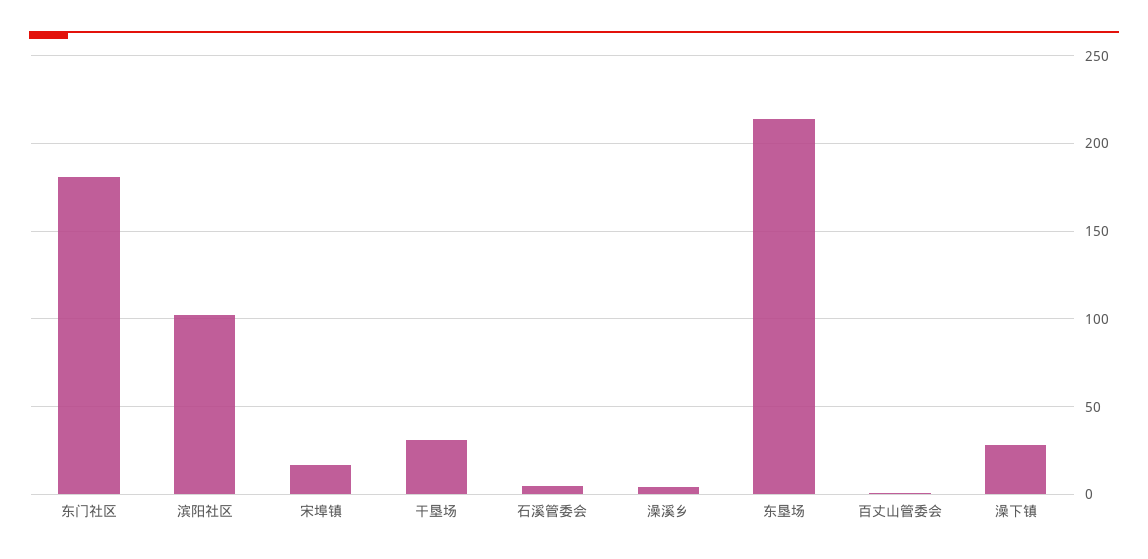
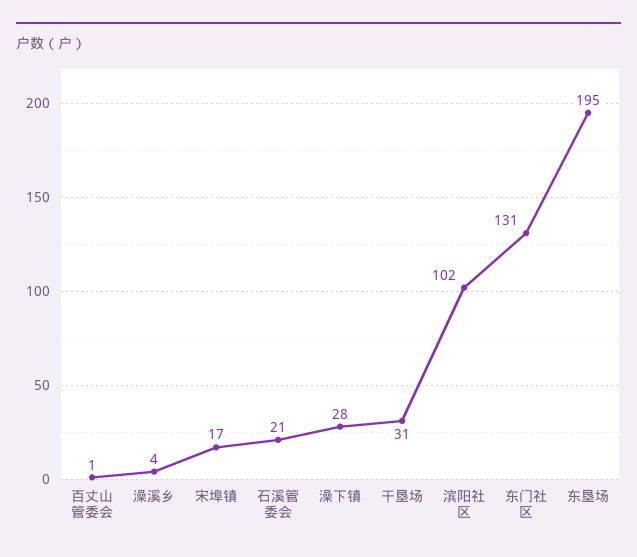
  {
-   "东门社区": 180,
+   "东门社区": 131,
    "滨阳社区": 102,
    "宋埠镇": 17,
    "干垦场": 31,
-   "石溪管委会": 5,
+   "石溪管委会": 21,
    "澡溪乡": 4,
-   "东垦场": 215,
+   "东垦场": 195,
    "百丈山管委会": 1,
    "澡下镇": 28
  }

